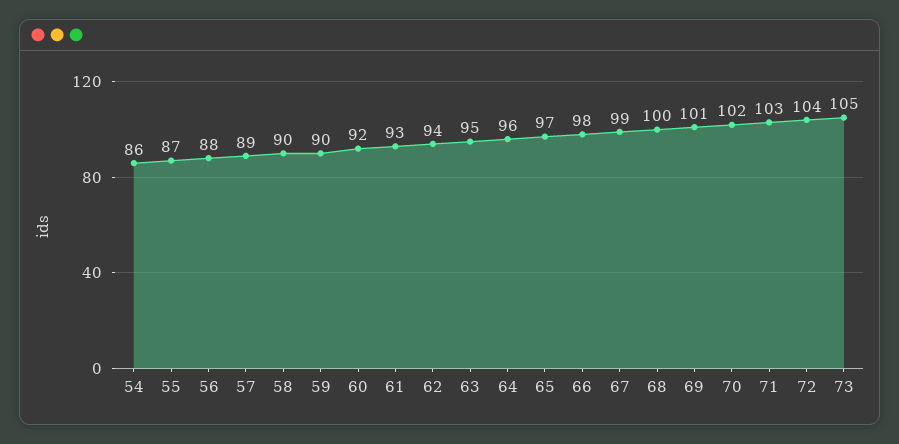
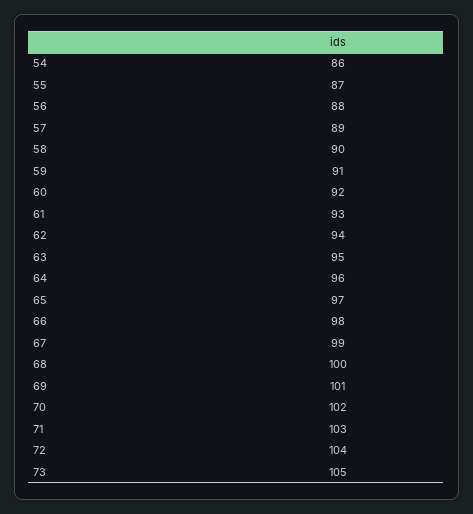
  {
    "54": 86,
    "55": 87,
    "56": 88,
    "57": 89,
    "58": 90,
-   "59": 90,
+   "59": 91,
    "60": 92,
    "61": 93,
    "62": 94,
    "63": 95,
    "64": 96,
    "65": 97,
    "66": 98,
    "67": 99,
    "68": 100,
    "69": 101,
    "70": 102,
    "71": 103,
    "72": 104,
    "73": 105
  }

